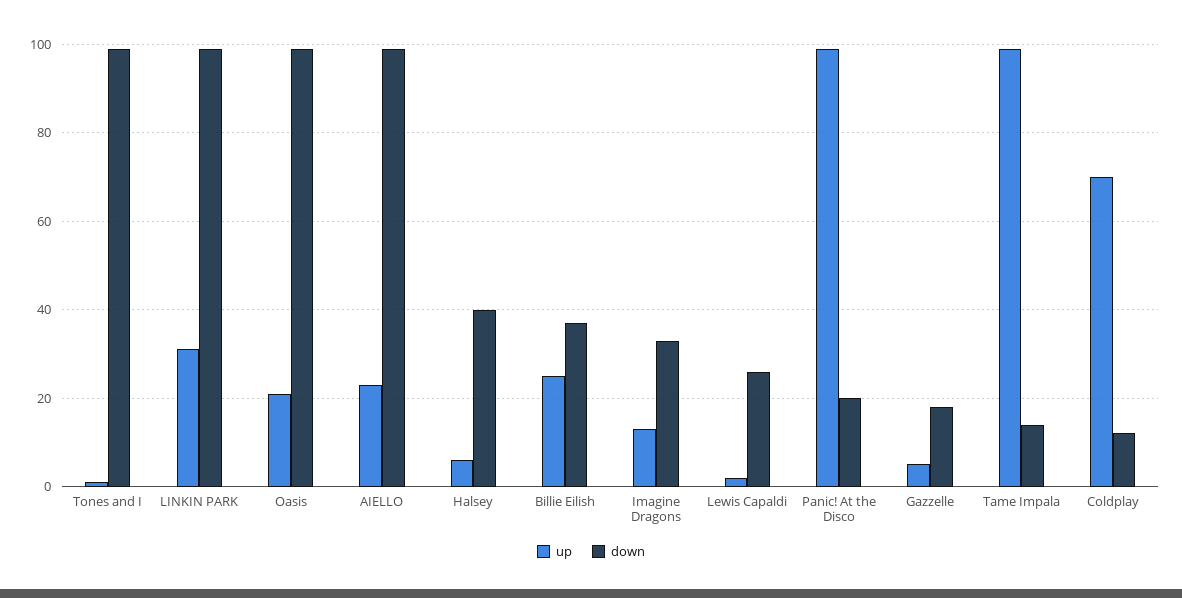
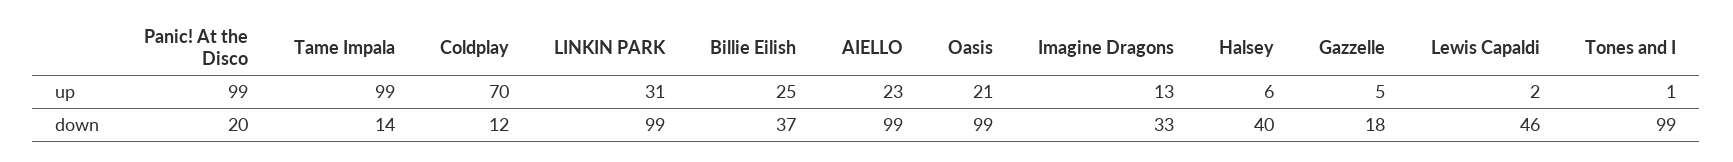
  {
    "up": {
      "Tones and I": 1,
      "LINKIN PARK": 31,
      "Oasis": 21,
      "AIELLO": 23,
      "Halsey": 6,
      "Billie Eilish": 25,
      "Imagine Dragons": 13,
      "Lewis Capaldi": 2,
      "Panic! At the Disco": 99,
      "Gazzelle": 5,
      "Tame Impala": 99,
      "Coldplay": 70
    },
    "down": {
      "Tones and I": 99,
      "LINKIN PARK": 99,
      "Oasis": 99,
      "AIELLO": 99,
      "Halsey": 40,
      "Billie Eilish": 37,
      "Imagine Dragons": 33,
-     "Lewis Capaldi": 25,
+     "Lewis Capaldi": 46,
      "Panic! At the Disco": 20,
      "Gazzelle": 18,
      "Tame Impala": 14,
      "Coldplay": 12
    }
  }

